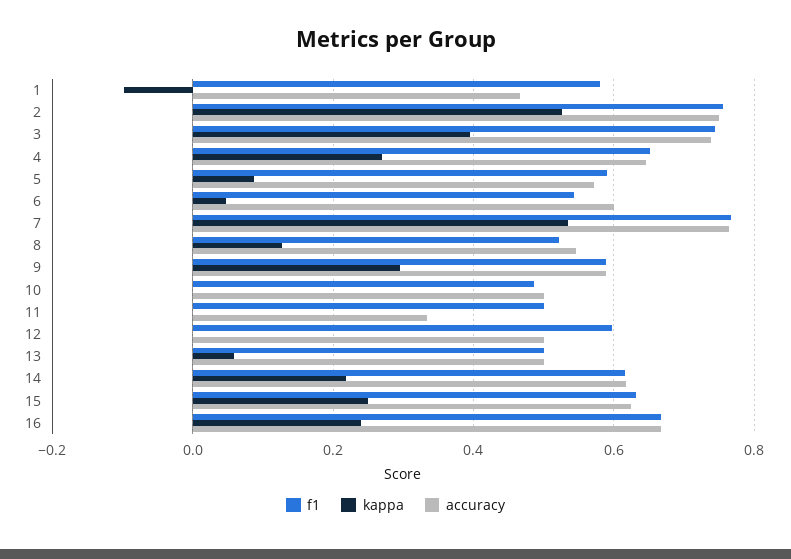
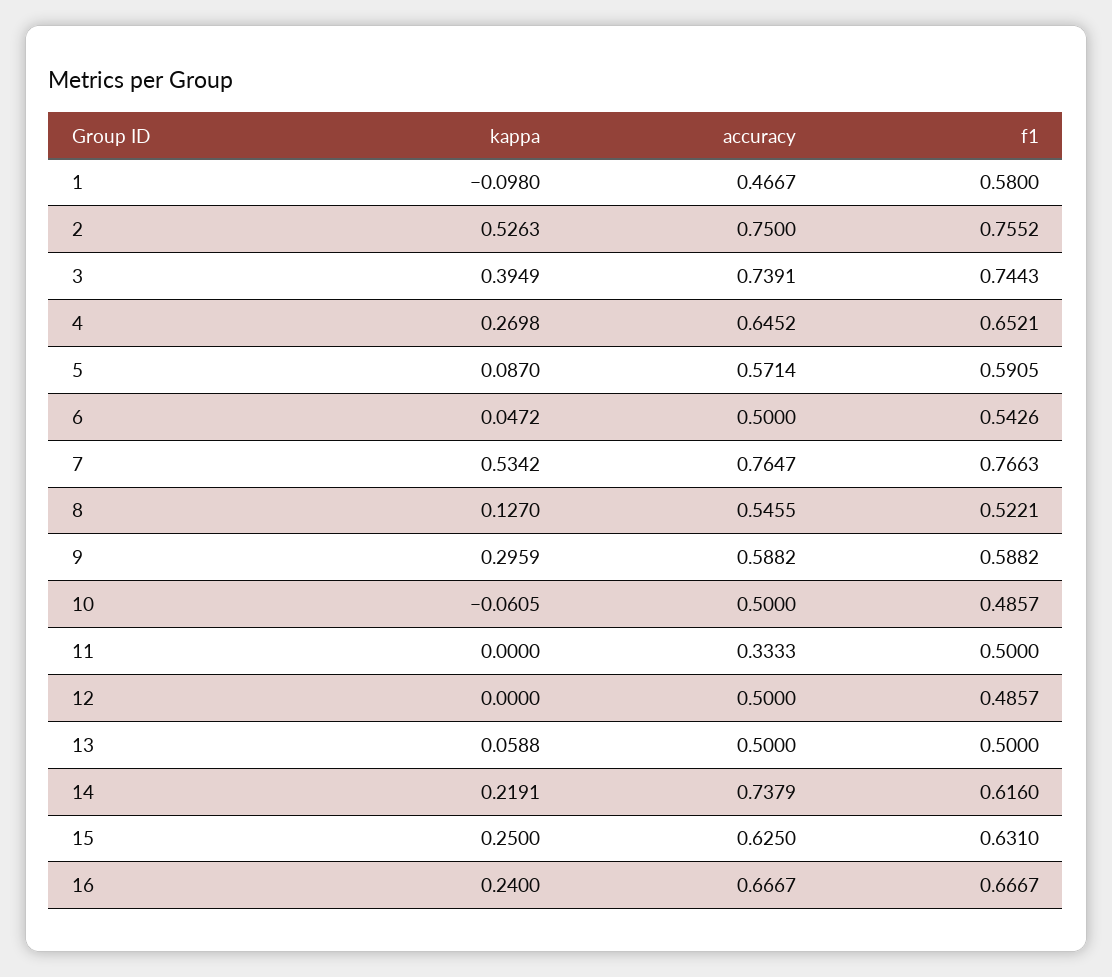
  {
    "f1": {
      "1": 0.58,
      "2": 0.7552,
      "3": 0.7443,
      "4": 0.6521,
      "5": 0.5905,
      "6": 0.5426,
      "7": 0.7663,
      "8": 0.5221,
      "9": 0.5882,
      "10": 0.4857,
      "11": 0.5,
-     "12": 0.6,
+     "12": 0.4857,
      "13": 0.5,
      "14": 0.616,
      "15": 0.631,
      "16": 0.6667
    },
    "kappa": {
      "1": -0.098,
      "2": 0.5263,
      "3": 0.3949,
      "4": 0.2698,
      "5": 0.087,
      "6": 0.0472,
      "7": 0.5342,
      "8": 0.127,
      "9": 0.2959,
-     "10": 0,
+     "10": -0.0605,
      "11": 0,
      "12": 0,
      "13": 0.0588,
      "14": 0.2191,
      "15": 0.25,
      "16": 0.24
    },
    "accuracy": {
      "1": 0.4667,
      "2": 0.75,
      "3": 0.7391,
      "4": 0.6452,
      "5": 0.5714,
-     "6": 0.6,
+     "6": 0.5,
      "7": 0.7647,
      "8": 0.5455,
      "9": 0.5882,
      "10": 0.5,
      "11": 0.3333,
      "12": 0.5,
      "13": 0.5,
-     "14": 0.62,
+     "14": 0.7379,
      "15": 0.625,
      "16": 0.6667
    }
  }

